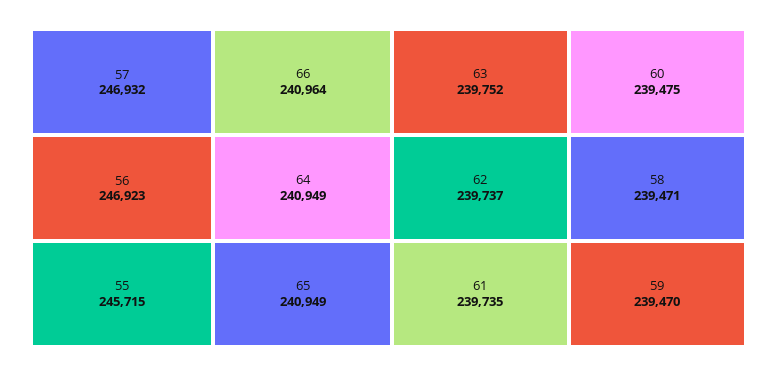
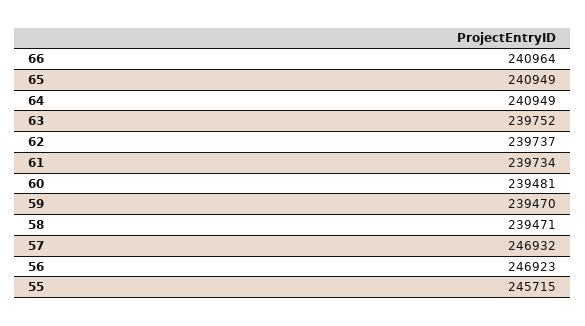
  {
    "57": 246932,
    "56": 246923,
    "55": 245715,
    "66": 240964,
    "64": 240949,
    "65": 240949,
    "63": 239752,
    "62": 239737,
-   "61": 239735,
+   "61": 239734,
-   "60": 239475,
+   "60": 239481,
    "58": 239471,
    "59": 239470
  }

